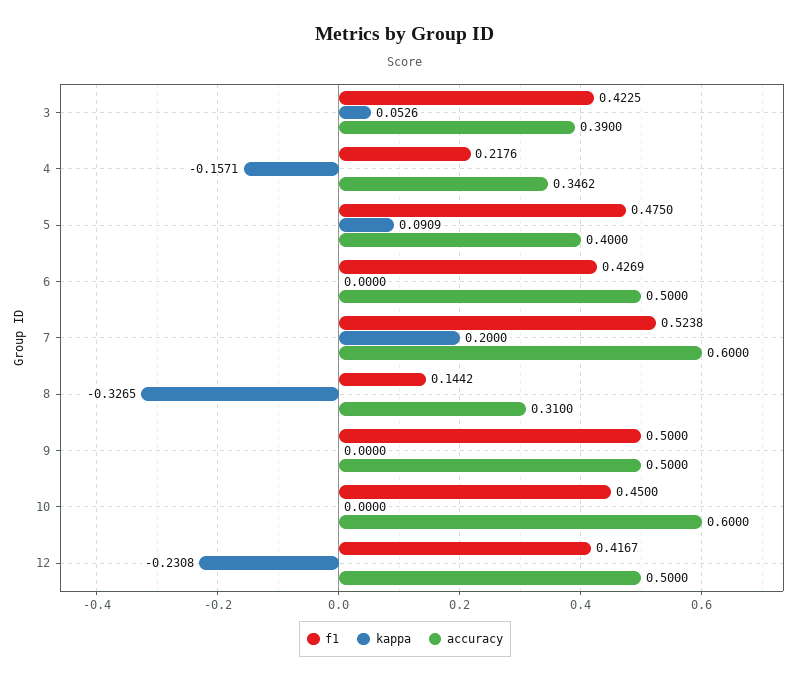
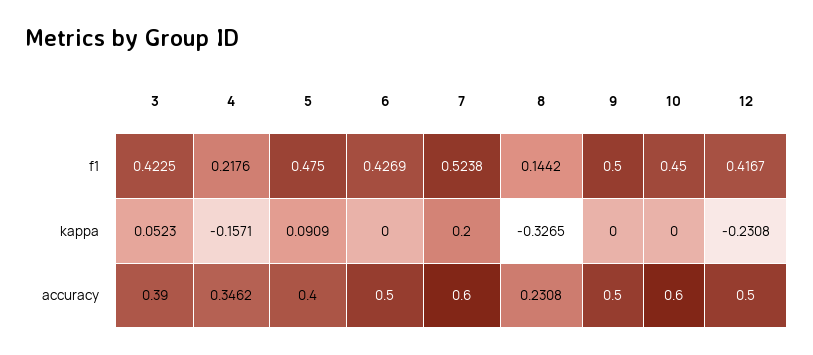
  {
    "f1": {
      "3": 0.4225,
      "4": 0.2176,
      "5": 0.475,
      "6": 0.4269,
      "7": 0.5238,
      "8": 0.1442,
      "9": 0.5,
      "10": 0.45,
      "12": 0.4167
    },
    "kappa": {
-     "3": 0.0526,
+     "3": 0.0523,
      "4": -0.1571,
      "5": 0.0909,
      "6": 0,
      "7": 0.2,
      "8": -0.3265,
      "9": 0,
      "10": 0,
      "12": -0.2308
    },
    "accuracy": {
      "3": 0.39,
      "4": 0.3462,
      "5": 0.4,
      "6": 0.5,
      "7": 0.6,
-     "8": 0.31,
+     "8": 0.2308,
      "9": 0.5,
      "10": 0.6,
      "12": 0.5
    }
  }

